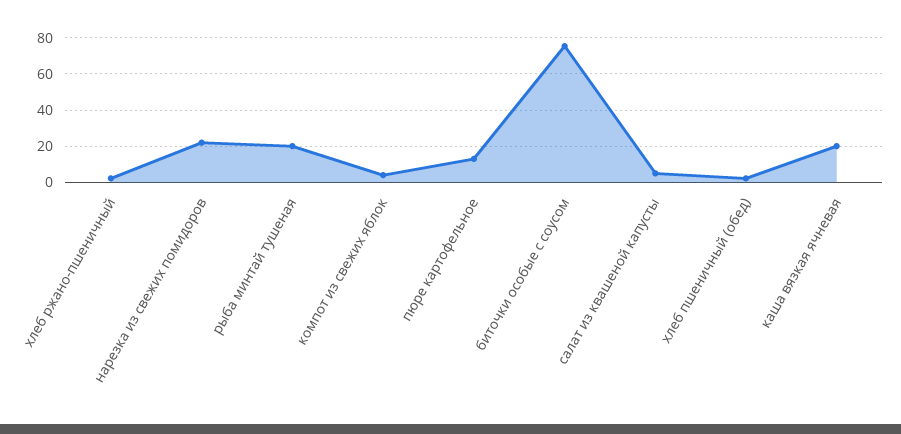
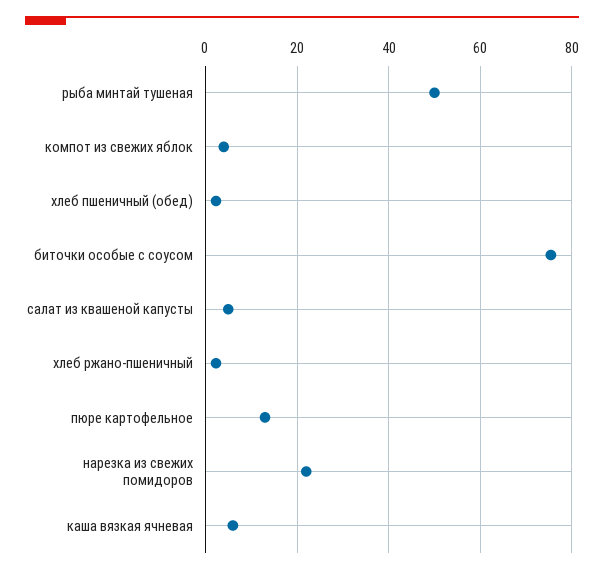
  {
    "хлеб ржано-пшеничный": 2,
    "нарезка из свежих помидоров": 22,
-   "рыба минтай тушеная": 20,
+   "рыба минтай тушеная": 50,
    "компот из свежих яблок": 4,
    "пюре картофельное": 14,
    "биточки особые с соусом": 76,
    "салат из квашеной капусты": 6,
    "хлеб пшеничный (обед)": 2,
-   "каша вязкая ячневая": 20
+   "каша вязкая ячневая": 6
  }

